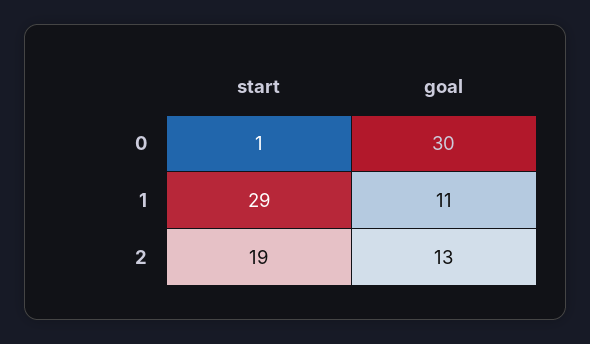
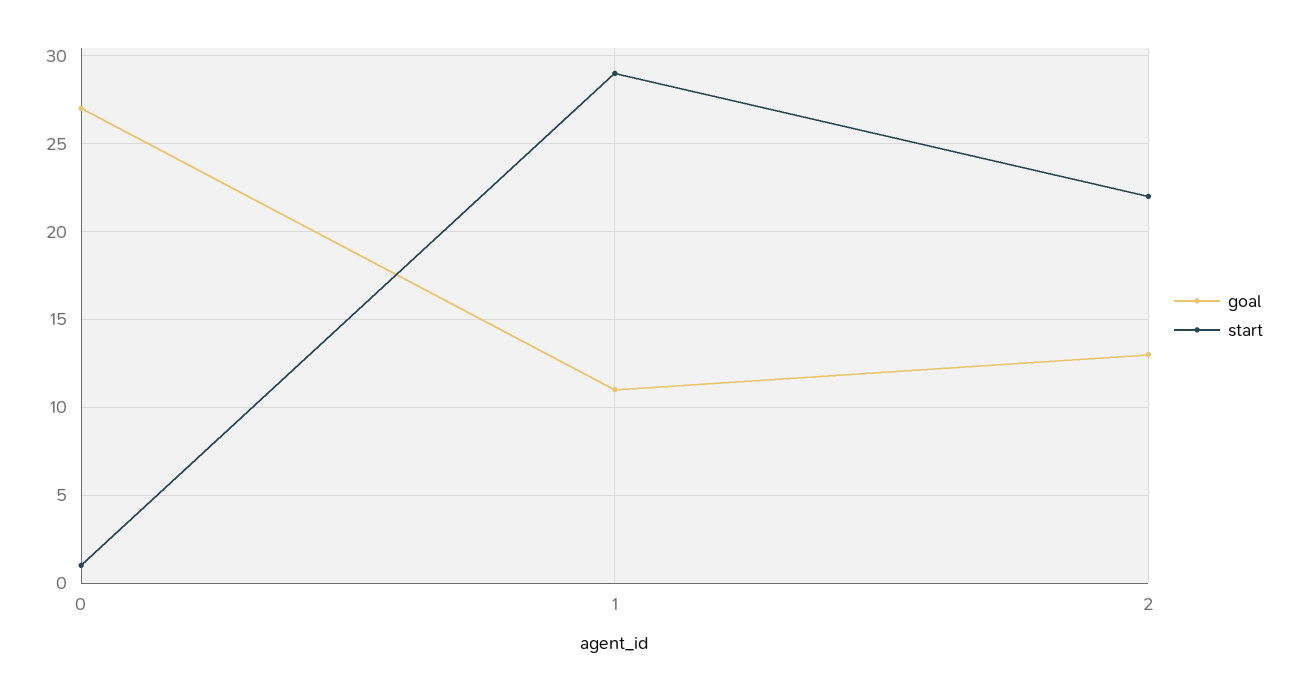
  {
    "start": {
      "0": 1,
      "1": 29,
-     "2": 19
+     "2": 22
    },
    "goal": {
-     "0": 30,
+     "0": 27,
      "1": 11,
      "2": 13
    }
  }

